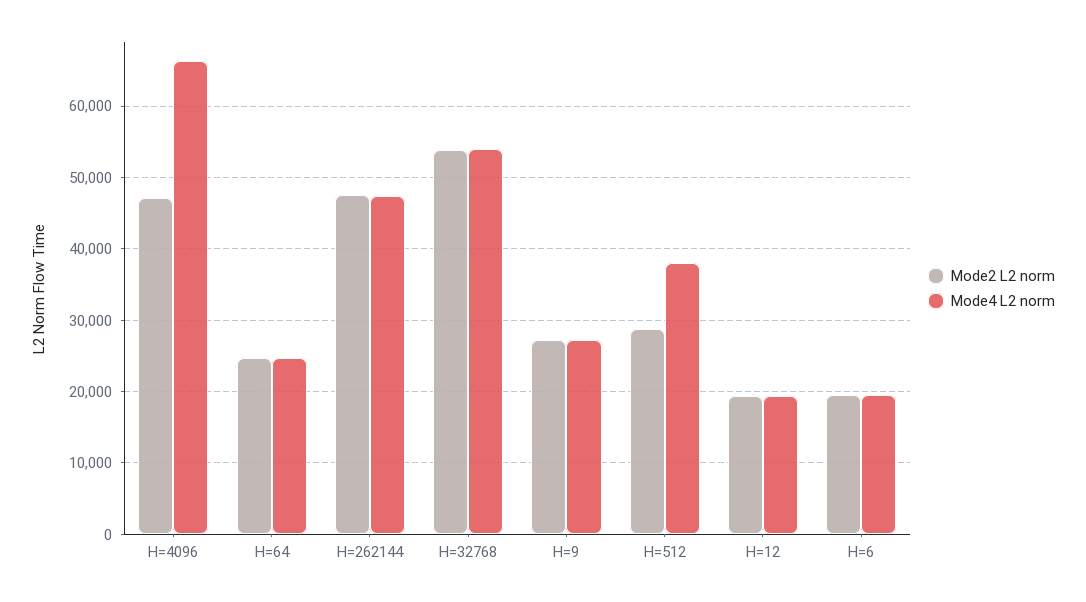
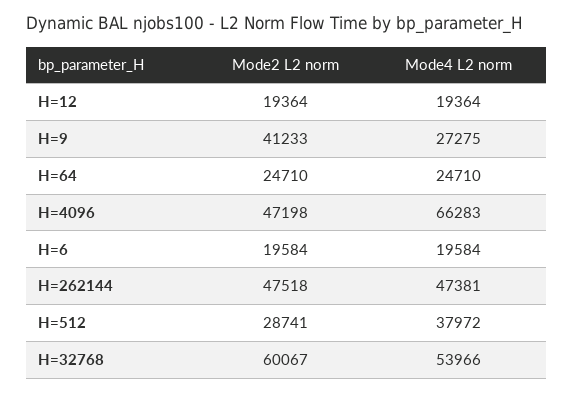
  {
    "Mode2 L2 norm": {
      "H=4096": 47198,
      "H=64": 24710,
      "H=262144": 47518,
-     "H=32768": 54000,
+     "H=32768": 60067,
-     "H=9": 27000,
+     "H=9": 41233,
      "H=512": 28741,
      "H=12": 19364,
      "H=6": 19584
    },
    "Mode4 L2 norm": {
      "H=4096": 66283,
      "H=64": 24710,
      "H=262144": 47381,
      "H=32768": 53966,
      "H=9": 27275,
      "H=512": 37972,
      "H=12": 19364,
      "H=6": 19584
    }
  }

